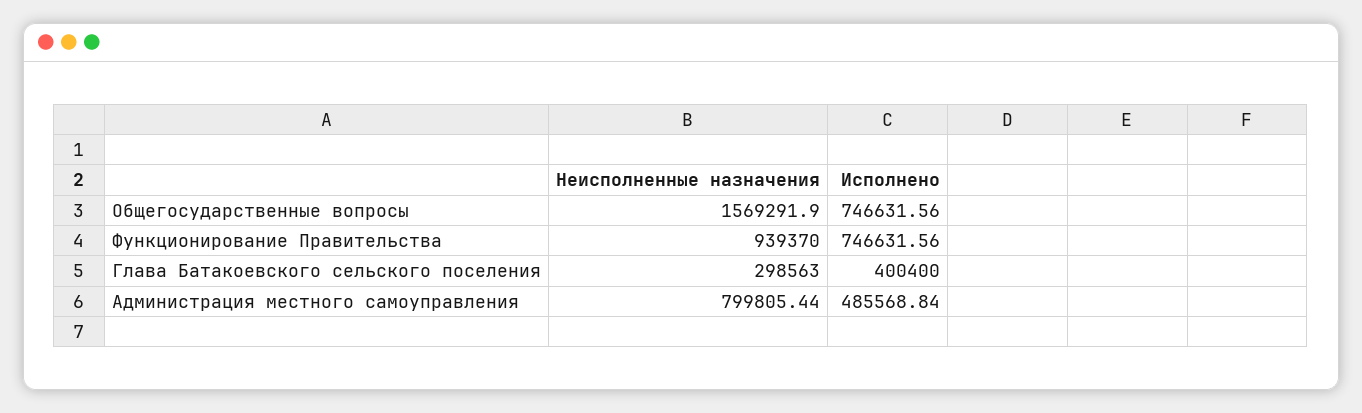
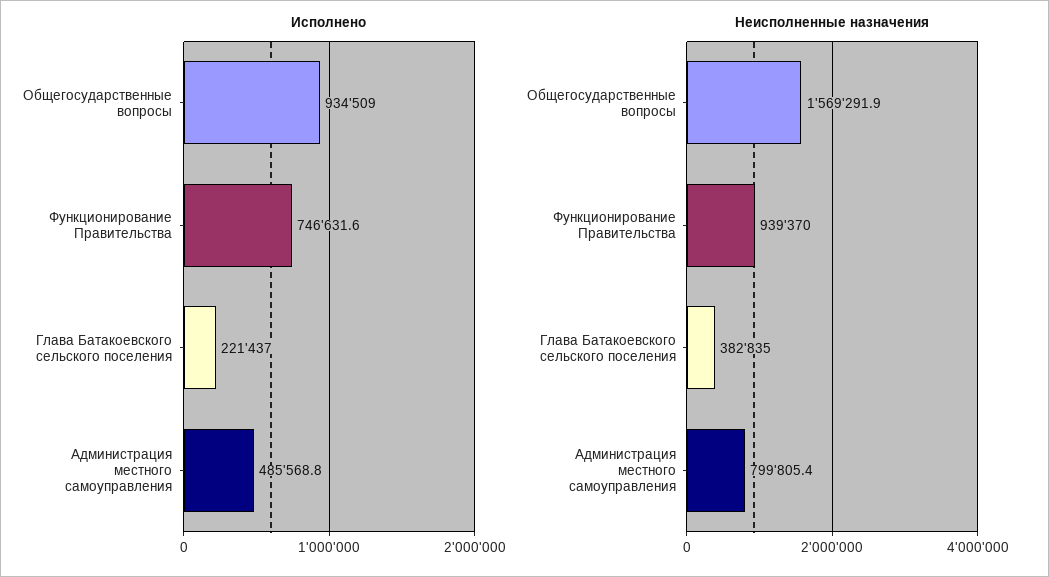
  {
    "Неисполненные назначения": {
      "Общегосударственные вопросы": 1569291.9,
      "Функционирование Правительства": 939370,
-     "Глава Батакоевского сельского поселения": 298563,
+     "Глава Батакоевского сельского поселения": 382835,
      "Администрация местного самоуправления": 799805.44
    },
    "Исполнено": {
-     "Общегосударственные вопросы": 746631.56,
+     "Общегосударственные вопросы": 934509,
      "Функционирование Правительства": 746631.56,
-     "Глава Батакоевского сельского поселения": 400400,
+     "Глава Батакоевского сельского поселения": 221437,
      "Администрация местного самоуправления": 485568.84
    }
  }

